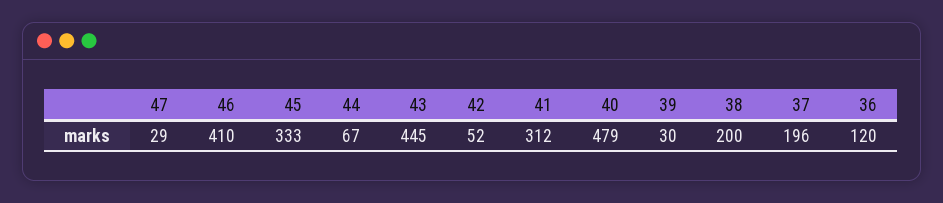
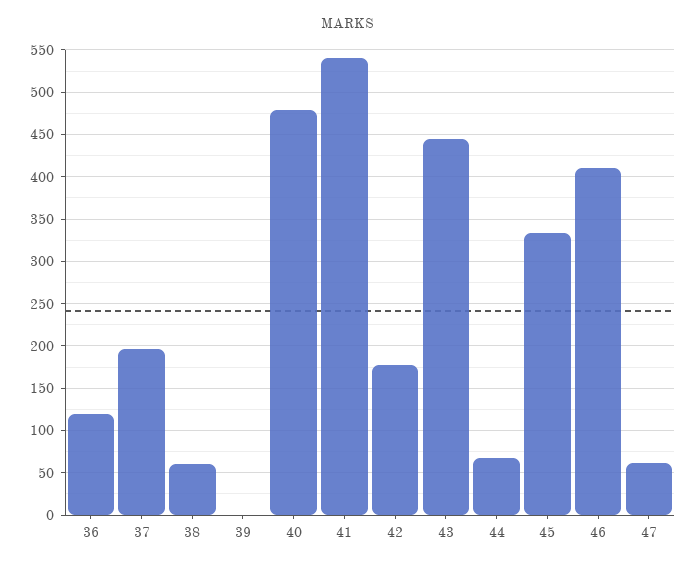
  {
-   "47": 29,
+   "47": 60,
    "46": 410,
    "45": 333,
    "44": 67,
    "43": 445,
-   "42": 52,
+   "42": 180,
-   "41": 312,
+   "41": 540,
    "40": 479,
-   "39": 30,
+   "39": 0,
-   "38": 200,
+   "38": 60,
    "37": 196,
    "36": 120
  }

